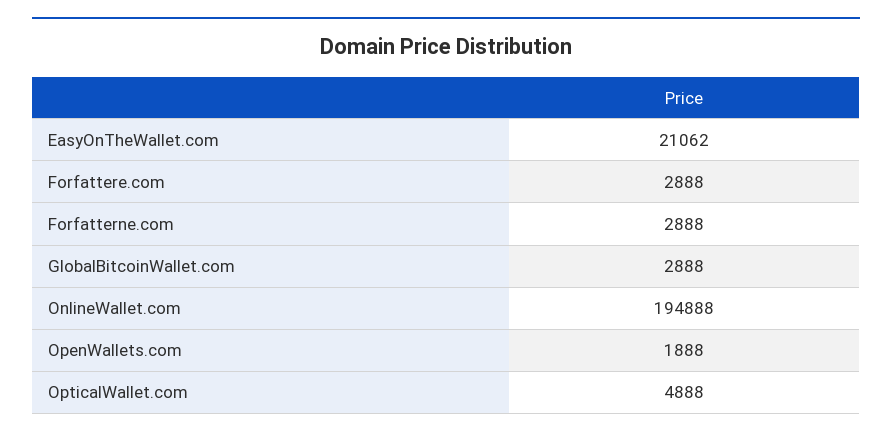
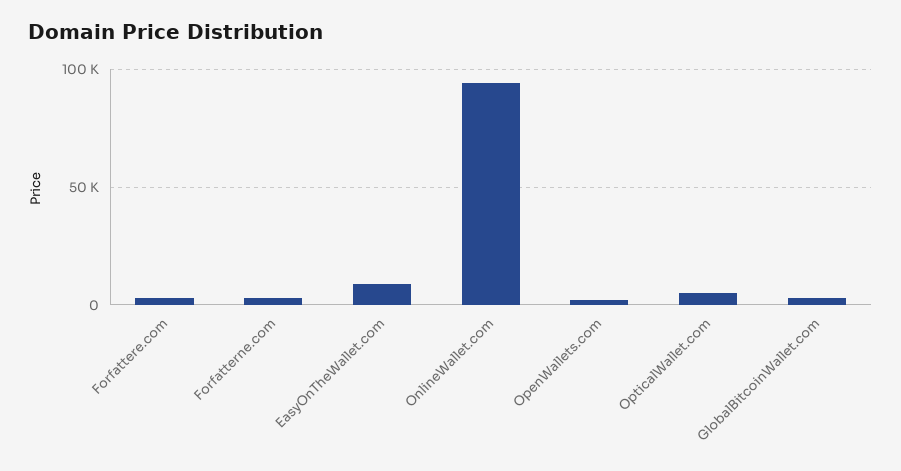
  {
-   "EasyOnTheWallet.com": 21062,
+   "EasyOnTheWallet.com": 10000,
    "Forfattere.com": 2888,
    "Forfatterne.com": 2888,
    "GlobalBitcoinWallet.com": 2888,
-   "OnlineWallet.com": 194888,
+   "OnlineWallet.com": 95000,
    "OpenWallets.com": 1888,
    "OpticalWallet.com": 4888
  }

